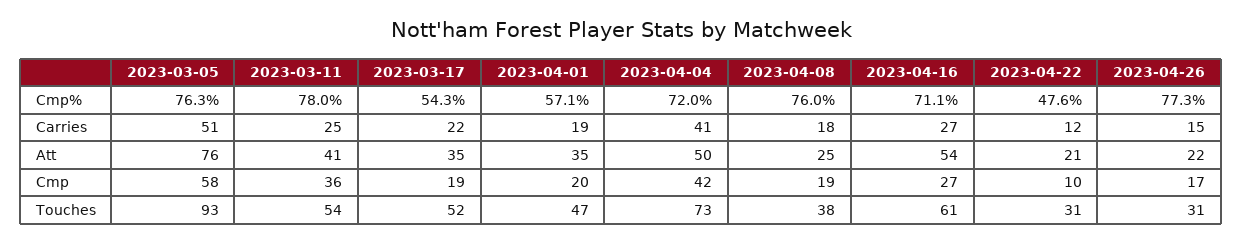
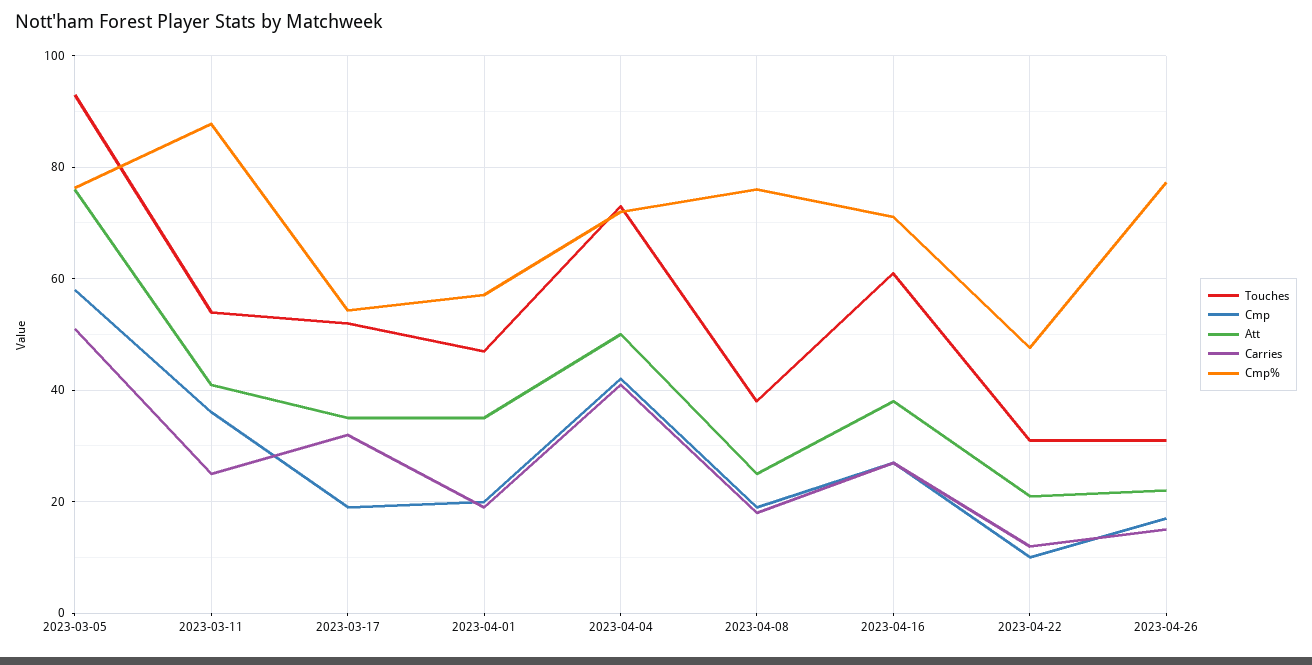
  {
    "Cmp%": {
      "2023-03-05": 76.3,
-     "2023-03-11": 78,
+     "2023-03-11": 88,
      "2023-03-17": 54.3,
      "2023-04-01": 57.1,
      "2023-04-04": 72,
      "2023-04-08": 76,
      "2023-04-16": 71.1,
      "2023-04-22": 47.6,
      "2023-04-26": 77.3
    },
    "Carries": {
      "2023-03-05": 51,
      "2023-03-11": 25,
-     "2023-03-17": 22,
+     "2023-03-17": 32,
      "2023-04-01": 19,
      "2023-04-04": 41,
      "2023-04-08": 18,
      "2023-04-16": 27,
      "2023-04-22": 12,
      "2023-04-26": 15
    },
    "Att": {
      "2023-03-05": 76,
      "2023-03-11": 41,
      "2023-03-17": 35,
      "2023-04-01": 35,
      "2023-04-04": 50,
      "2023-04-08": 25,
-     "2023-04-16": 54,
+     "2023-04-16": 38,
      "2023-04-22": 21,
      "2023-04-26": 22
    },
    "Cmp": {
      "2023-03-05": 58,
      "2023-03-11": 36,
      "2023-03-17": 19,
      "2023-04-01": 20,
      "2023-04-04": 42,
      "2023-04-08": 19,
      "2023-04-16": 27,
      "2023-04-22": 10,
      "2023-04-26": 17
    },
    "Touches": {
      "2023-03-05": 93,
      "2023-03-11": 54,
      "2023-03-17": 52,
      "2023-04-01": 47,
      "2023-04-04": 73,
      "2023-04-08": 38,
      "2023-04-16": 61,
      "2023-04-22": 31,
      "2023-04-26": 31
    }
  }

